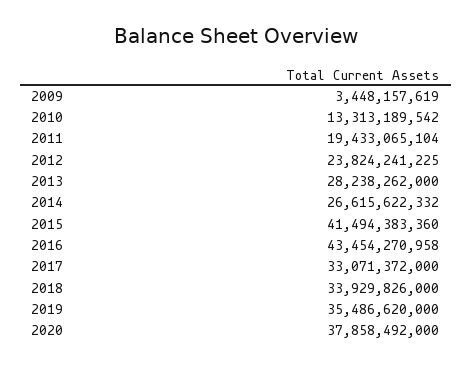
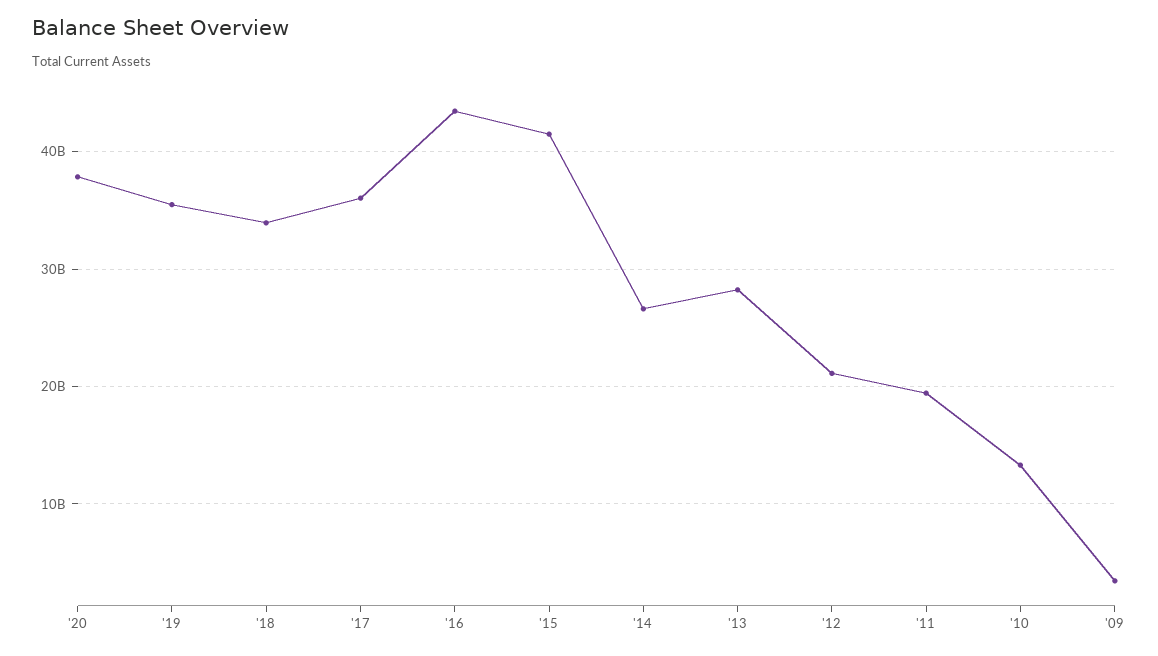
  {
    "2009": 3448157619,
    "2010": 13313189542,
    "2011": 19433065104,
-   "2012": 23824241225,
+   "2012": 21000000000,
    "2013": 28238262000,
    "2014": 26615622332,
    "2015": 41494383360,
    "2016": 43454270958,
-   "2017": 33071372000,
+   "2017": 36000000000,
    "2018": 33929826000,
    "2019": 35486620000,
    "2020": 37858492000
  }

